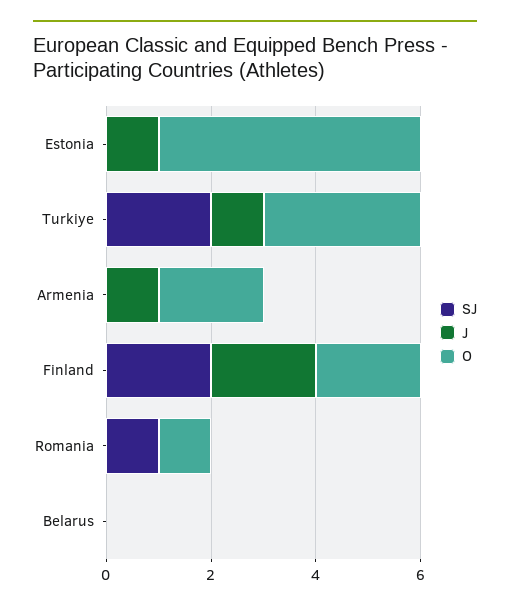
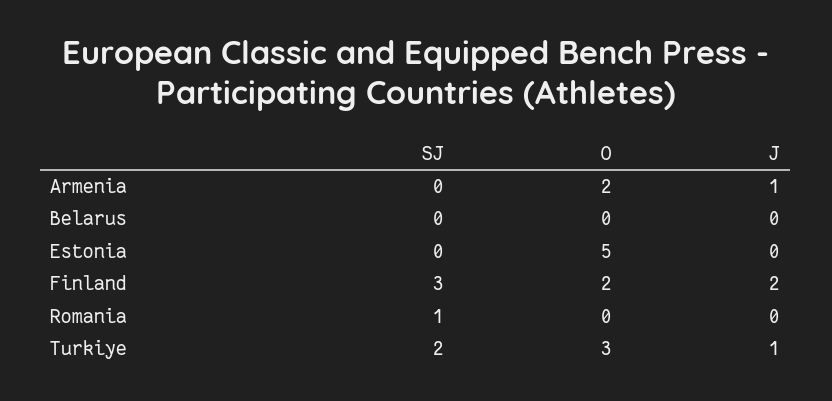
  {
    "SJ": {
      "Estonia": 0,
      "Turkiye": 2,
      "Armenia": 0,
-     "Finland": 2,
+     "Finland": 3,
      "Romania": 1,
      "Belarus": 0
    },
    "J": {
-     "Estonia": 1,
+     "Estonia": 0,
      "Turkiye": 1,
      "Armenia": 1,
      "Finland": 2,
      "Romania": 0,
      "Belarus": 0
    },
    "O": {
      "Estonia": 5,
      "Turkiye": 3,
      "Armenia": 2,
      "Finland": 2,
-     "Romania": 1,
+     "Romania": 0,
      "Belarus": 0
    }
  }

